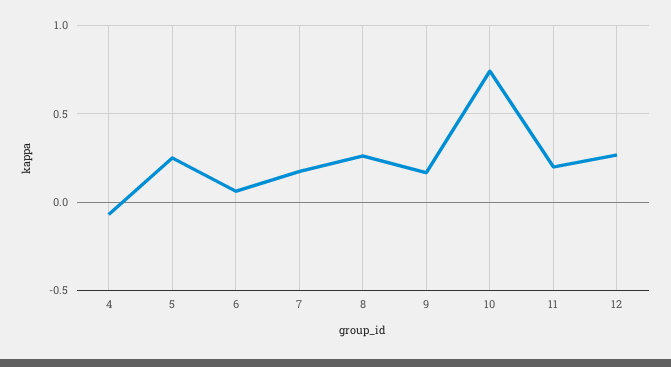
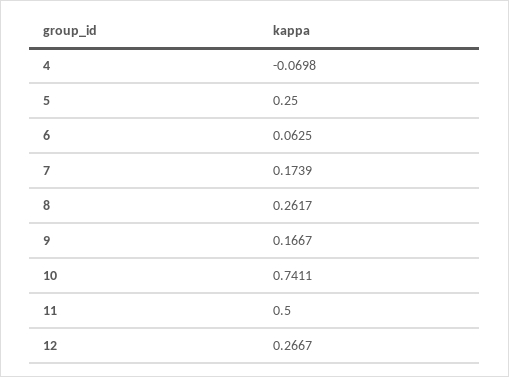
  {
    "4": -0.0698,
    "5": 0.25,
    "6": 0.0625,
    "7": 0.1739,
    "8": 0.2617,
    "9": 0.1667,
    "10": 0.7411,
-   "11": 0.2,
+   "11": 0.5,
    "12": 0.2667
  }

